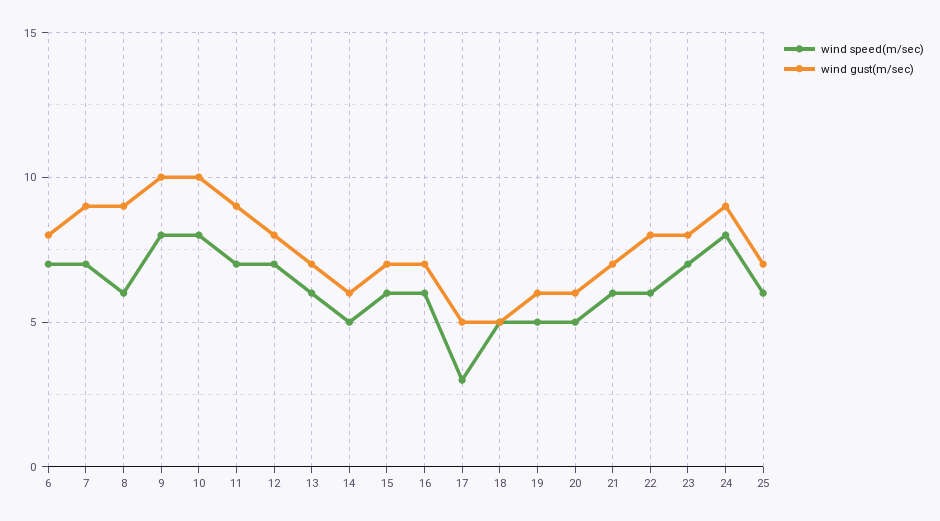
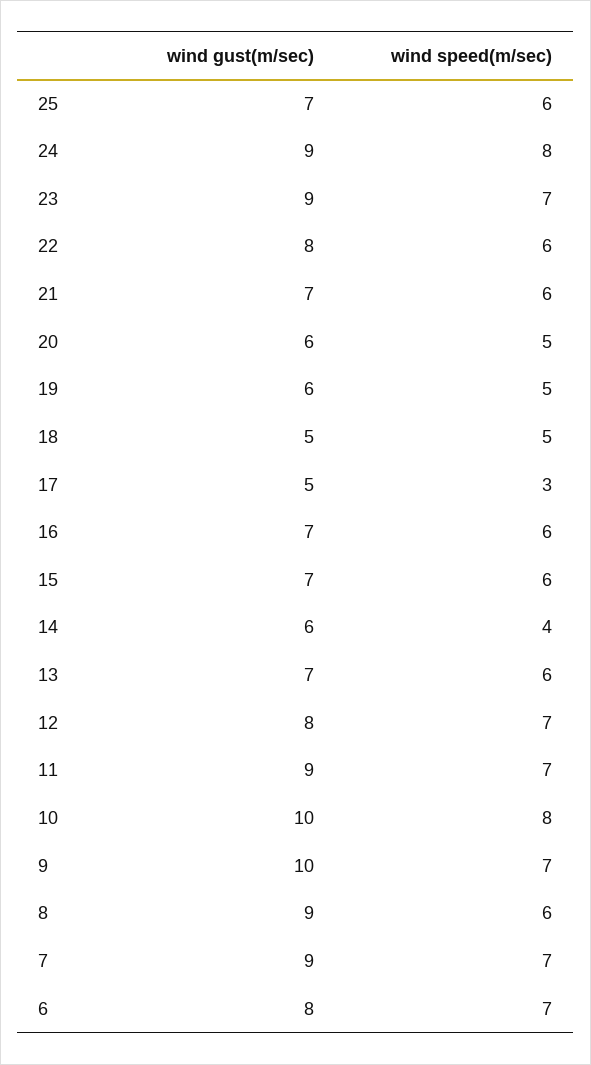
  {
    "wind speed(m/sec)": {
      "6": 7,
      "7": 7,
      "8": 6,
-     "9": 8,
+     "9": 7,
      "10": 8,
      "11": 7,
      "12": 7,
      "13": 6,
-     "14": 5,
+     "14": 4,
      "15": 6,
      "16": 6,
      "17": 3,
      "18": 5,
      "19": 5,
      "20": 5,
      "21": 6,
      "22": 6,
      "23": 7,
      "24": 8,
      "25": 6
    },
    "wind gust(m/sec)": {
      "6": 8,
      "7": 9,
      "8": 9,
      "9": 10,
      "10": 10,
      "11": 9,
      "12": 8,
      "13": 7,
      "14": 6,
      "15": 7,
      "16": 7,
      "17": 5,
      "18": 5,
      "19": 6,
      "20": 6,
      "21": 7,
      "22": 8,
-     "23": 8,
+     "23": 9,
      "24": 9,
      "25": 7
    }
  }

